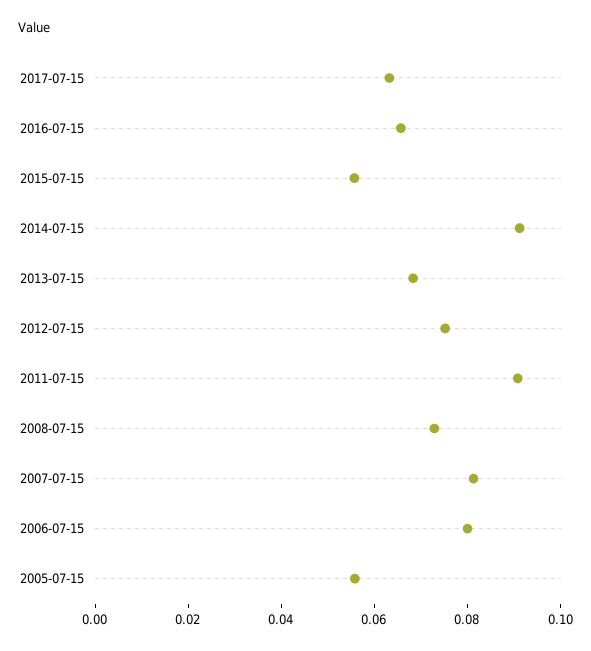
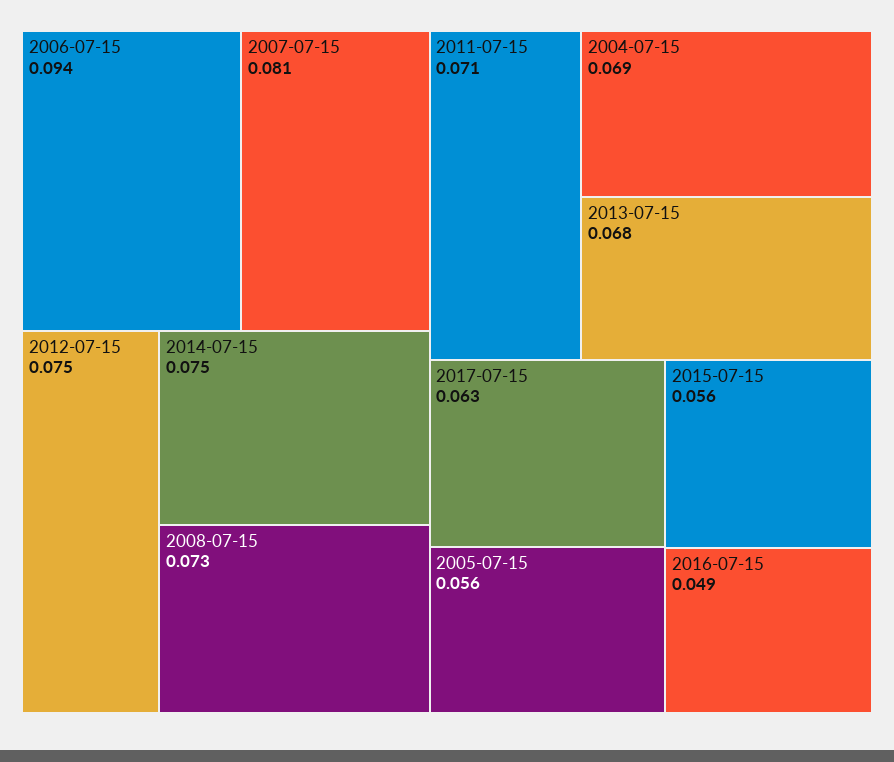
  {
    "2017-07-15": 0.063,
-   "2016-07-15": 0.065,
+   "2016-07-15": 0.049,
    "2015-07-15": 0.056,
-   "2014-07-15": 0.09,
+   "2014-07-15": 0.075,
    "2013-07-15": 0.068,
    "2012-07-15": 0.075,
-   "2011-07-15": 0.09,
+   "2011-07-15": 0.071,
    "2008-07-15": 0.073,
    "2007-07-15": 0.081,
-   "2006-07-15": 0.08,
+   "2006-07-15": 0.094,
-   "2005-07-15": 0.056
+   "2005-07-15": 0.056,
+   "2004-07-15": 0.069
  }

